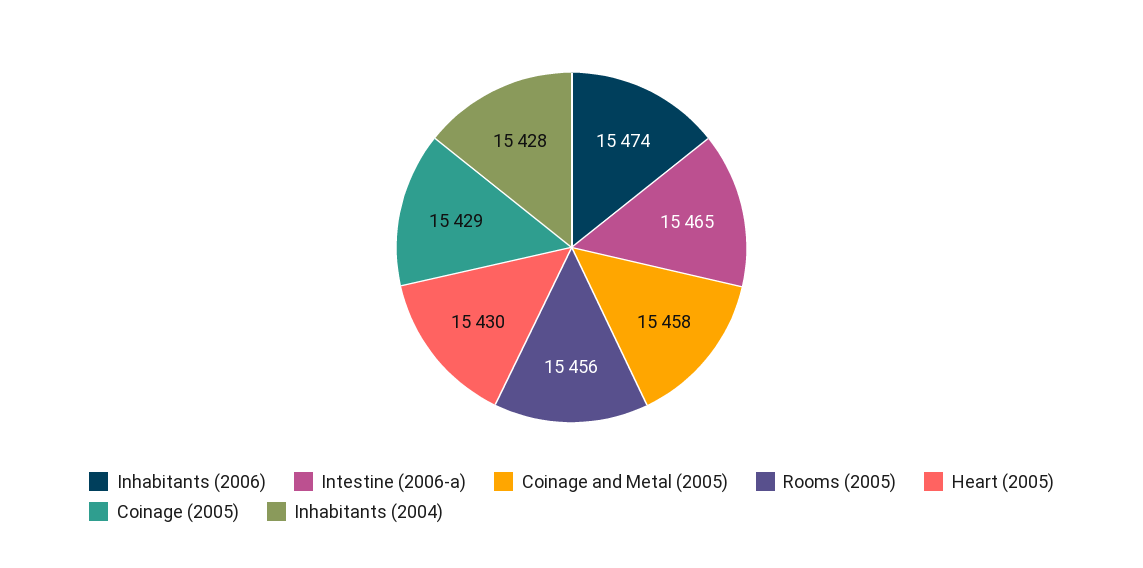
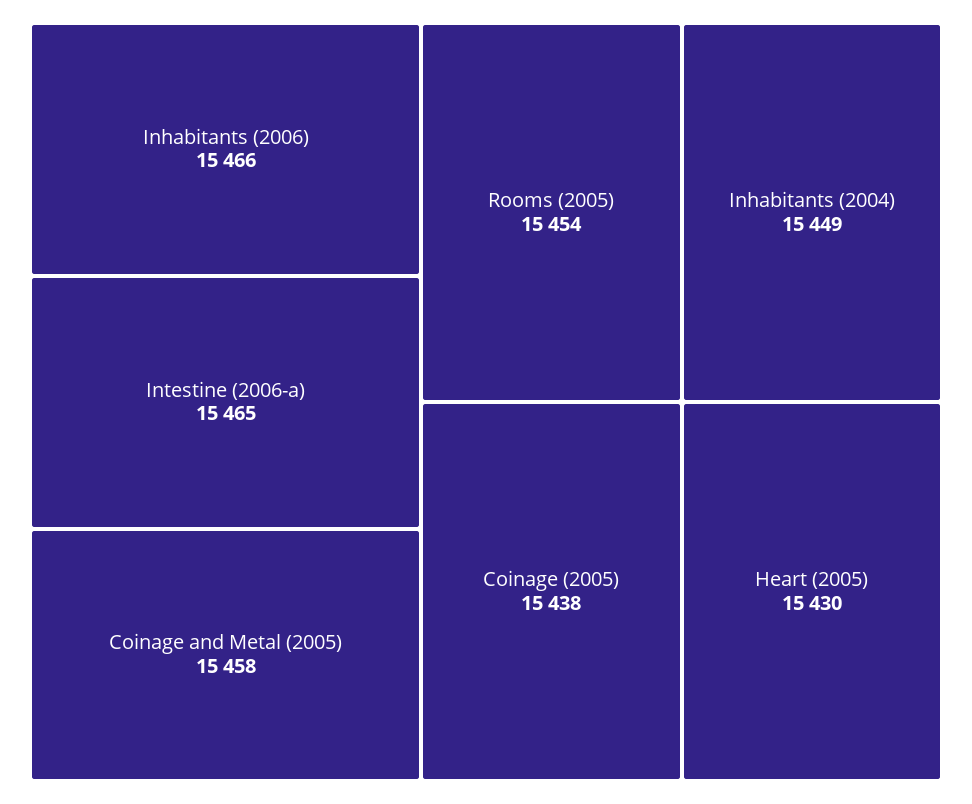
  {
-   "Inhabitants (2006)": 15474,
+   "Inhabitants (2006)": 15466,
    "Intestine (2006-a)": 15465,
    "Coinage and Metal (2005)": 15458,
-   "Rooms (2005)": 15456,
+   "Rooms (2005)": 15454,
    "Heart (2005)": 15430,
-   "Coinage (2005)": 15429,
+   "Coinage (2005)": 15438,
-   "Inhabitants (2004)": 15428
+   "Inhabitants (2004)": 15449
  }

